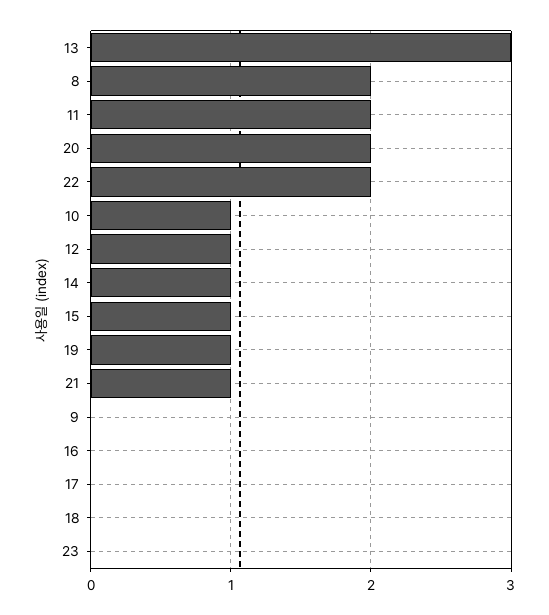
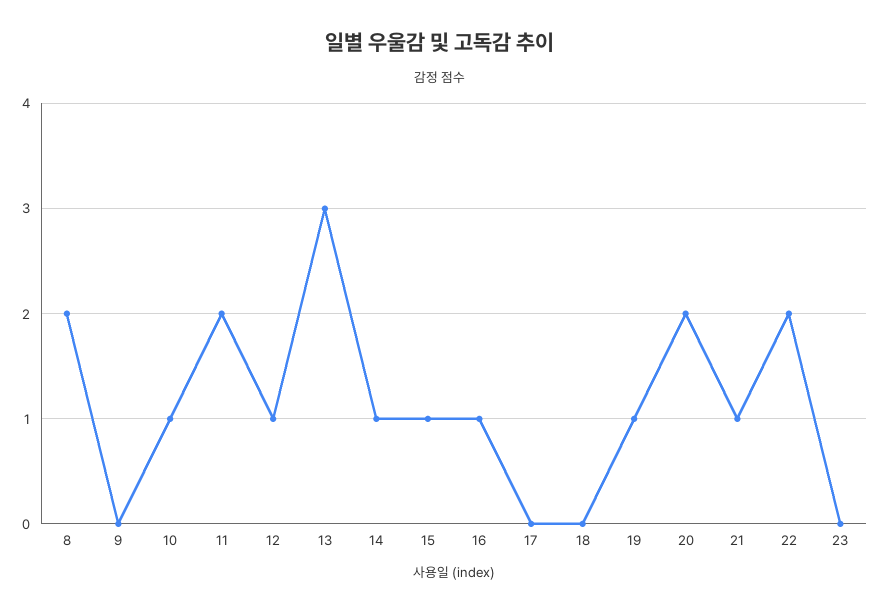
  {
    "13": 3,
    "8": 2,
    "11": 2,
    "20": 2,
    "22": 2,
    "10": 1,
    "12": 1,
    "14": 1,
    "15": 1,
    "19": 1,
    "21": 1,
    "9": 0,
-   "16": 0,
+   "16": 1,
    "17": 0,
    "18": 0,
    "23": 0
  }

